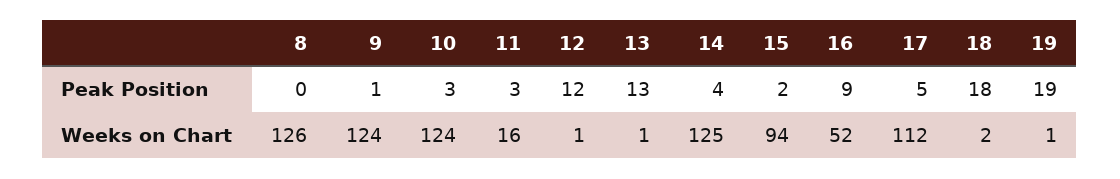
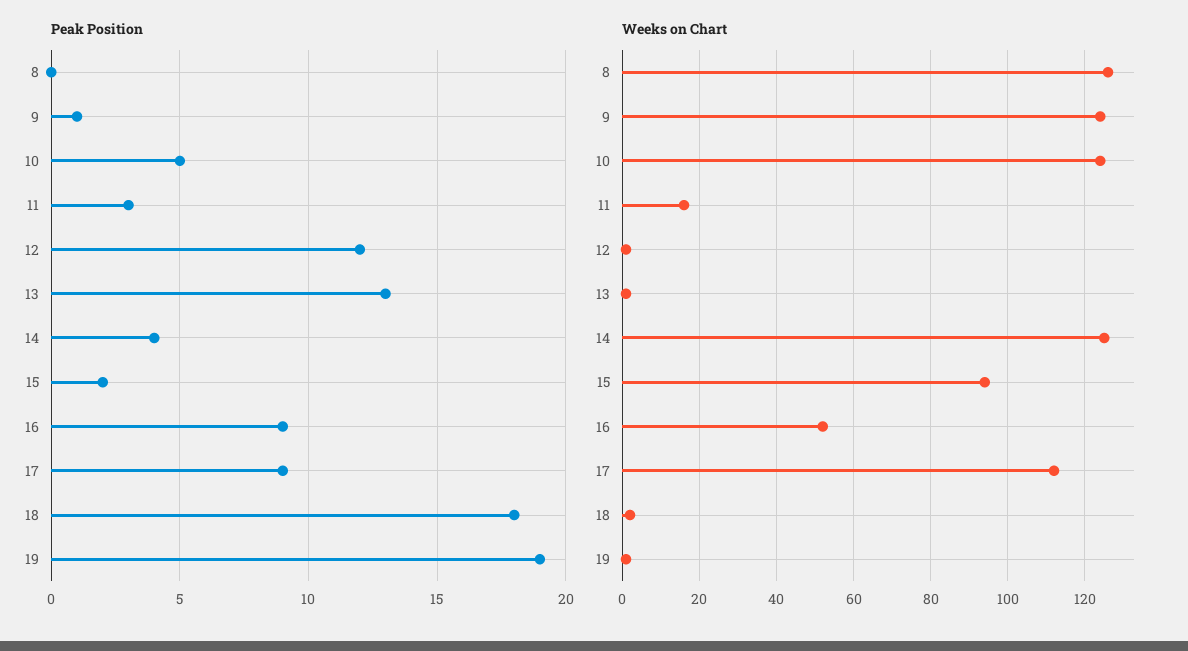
  {
    "Peak Position": {
      "8": 0,
      "9": 1,
-     "10": 3,
+     "10": 5,
      "11": 3,
      "12": 12,
      "13": 13,
      "14": 4,
      "15": 2,
      "16": 9,
-     "17": 5,
+     "17": 9,
      "18": 18,
      "19": 19
    },
    "Weeks on Chart": {
      "8": 126,
      "9": 124,
      "10": 124,
      "11": 16,
      "12": 1,
      "13": 1,
      "14": 125,
      "15": 94,
      "16": 52,
      "17": 112,
      "18": 2,
      "19": 1
    }
  }

